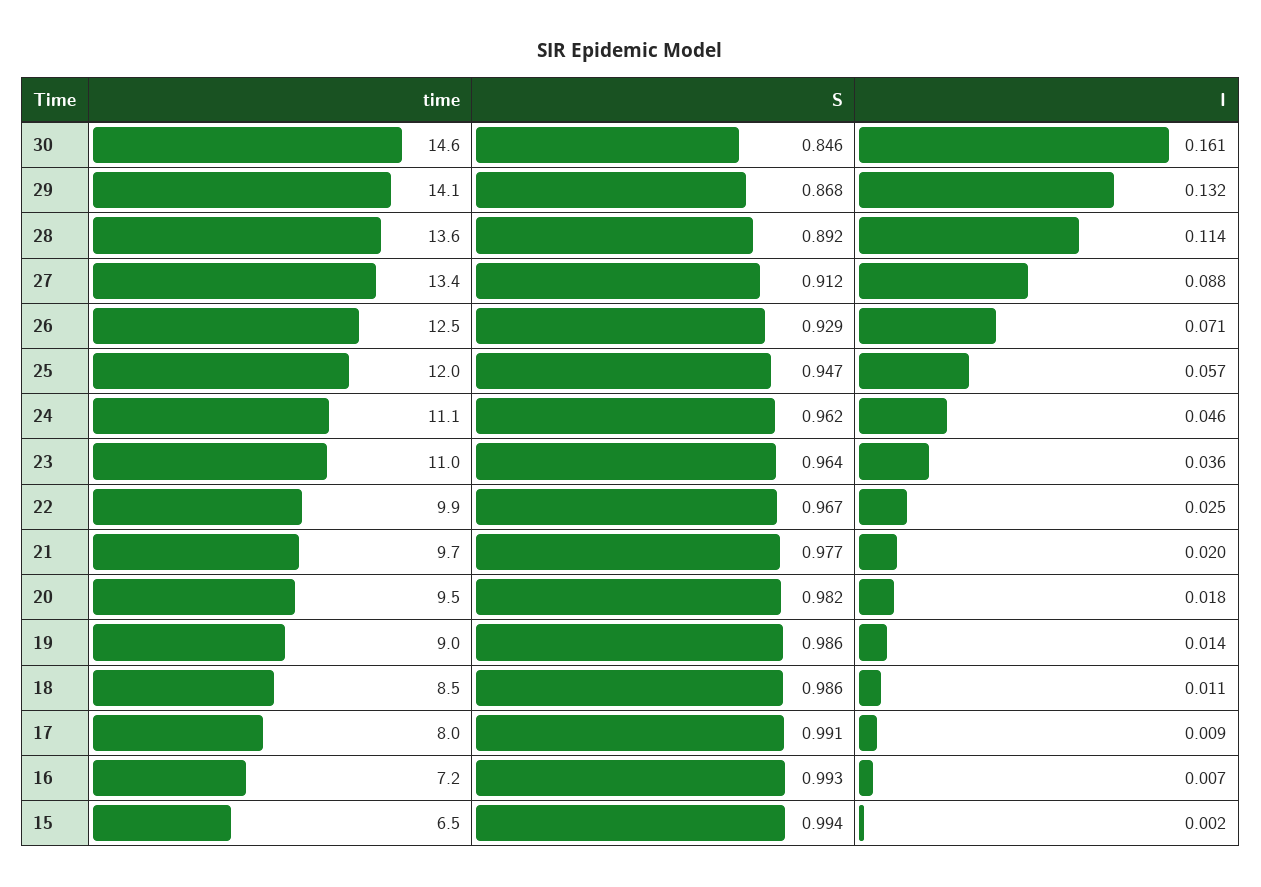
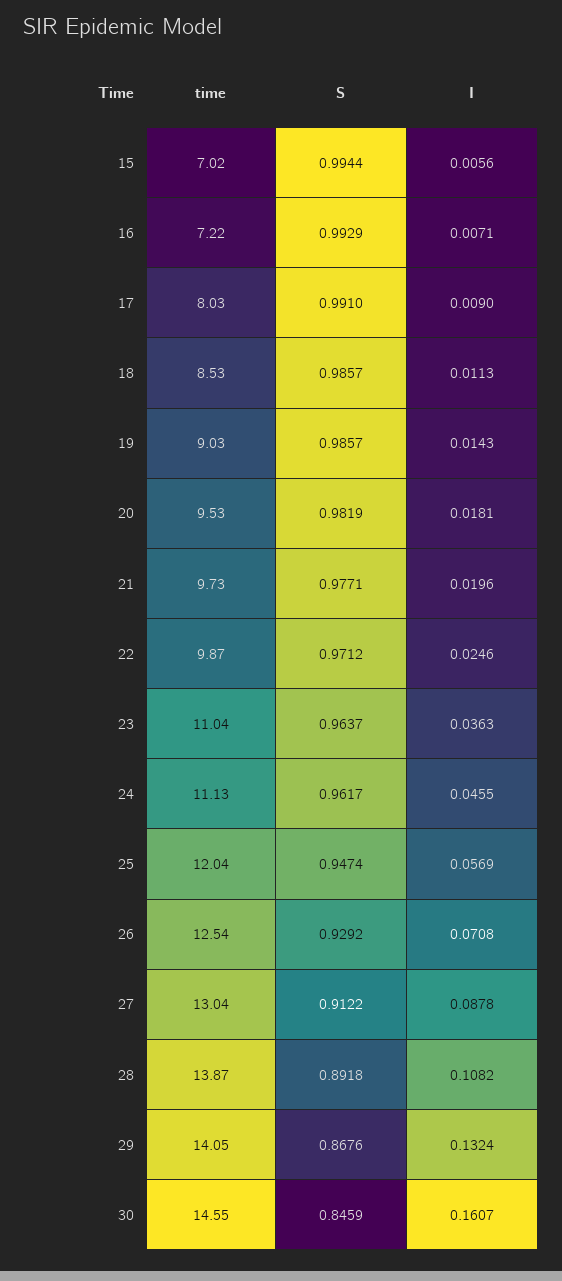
  {
    "time": {
      "30": 14.55,
      "29": 14.05,
-     "28": 13.6,
+     "28": 13.87,
-     "27": 13.4,
+     "27": 13.04,
      "26": 12.54,
      "25": 12.04,
      "24": 11.13,
      "23": 11.04,
      "22": 9.87,
      "21": 9.73,
      "20": 9.53,
      "19": 9.03,
      "18": 8.53,
      "17": 8.03,
      "16": 7.22,
-     "15": 6.5
+     "15": 7.02
    },
    "S": {
      "30": 0.8459,
      "29": 0.8676,
      "28": 0.8918,
      "27": 0.9122,
      "26": 0.9292,
      "25": 0.9474,
      "24": 0.9617,
      "23": 0.9637,
-     "22": 0.967,
+     "22": 0.9712,
      "21": 0.9771,
      "20": 0.9819,
      "19": 0.9857,
      "18": 0.9857,
      "17": 0.991,
      "16": 0.9929,
      "15": 0.9944
    },
    "I": {
      "30": 0.1607,
      "29": 0.1324,
-     "28": 0.114,
+     "28": 0.1082,
      "27": 0.0878,
      "26": 0.0708,
      "25": 0.0569,
      "24": 0.0455,
      "23": 0.0363,
      "22": 0.0246,
      "21": 0.0196,
      "20": 0.0181,
      "19": 0.0143,
      "18": 0.0113,
      "17": 0.009,
      "16": 0.0071,
-     "15": 0.002
+     "15": 0.0056
    }
  }

